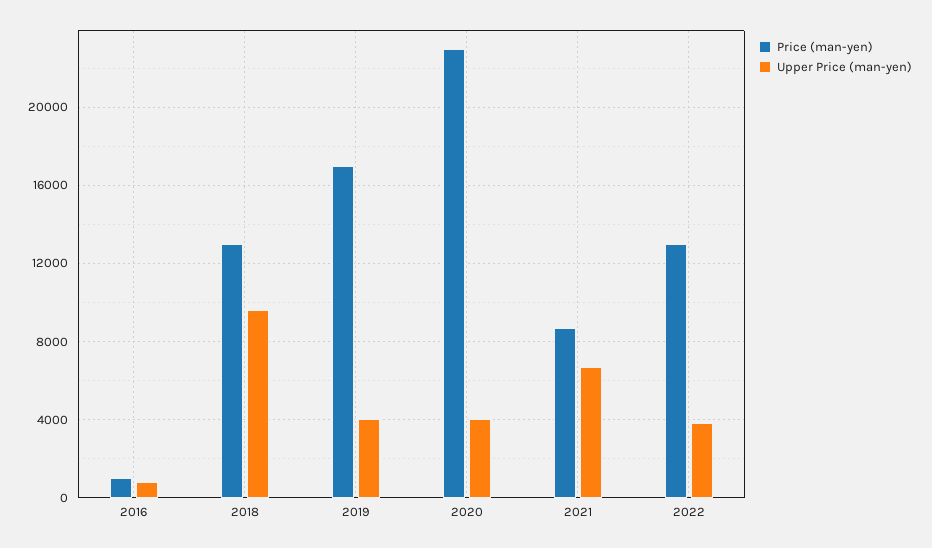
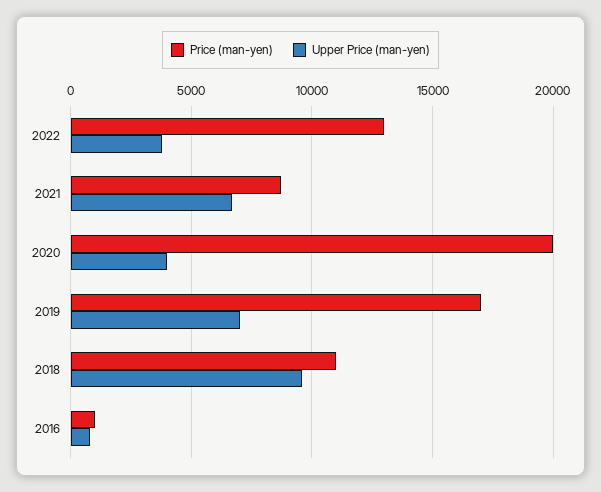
  {
    "Price (man-yen)": {
      "2016": 1000,
-     "2018": 13000,
+     "2018": 11000,
      "2019": 17000,
-     "2020": 23000,
+     "2020": 20000,
      "2021": 8500,
      "2022": 13000
    },
    "Upper Price (man-yen)": {
      "2016": 1000,
      "2018": 9500,
-     "2019": 4000,
+     "2019": 7000,
      "2020": 4000,
      "2021": 6500,
      "2022": 4000
    }
  }

